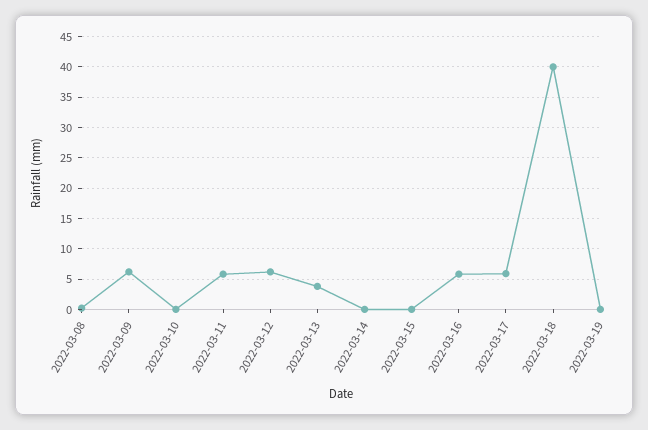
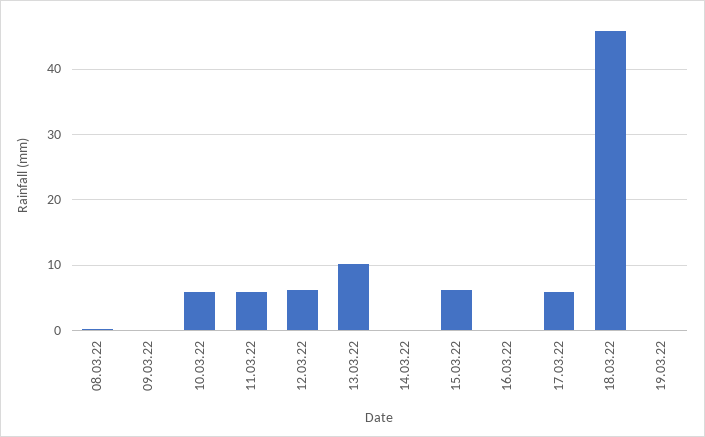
  {
    "2022-03-08": 0,
-   "2022-03-09": 6,
+   "2022-03-09": 0,
-   "2022-03-10": 0,
+   "2022-03-10": 6,
    "2022-03-11": 6,
    "2022-03-12": 6,
-   "2022-03-13": 4,
+   "2022-03-13": 10,
    "2022-03-14": 0,
-   "2022-03-15": 0,
+   "2022-03-15": 6,
-   "2022-03-16": 6,
+   "2022-03-16": 0,
    "2022-03-17": 6,
-   "2022-03-18": 40,
+   "2022-03-18": 46,
    "2022-03-19": 0
  }

